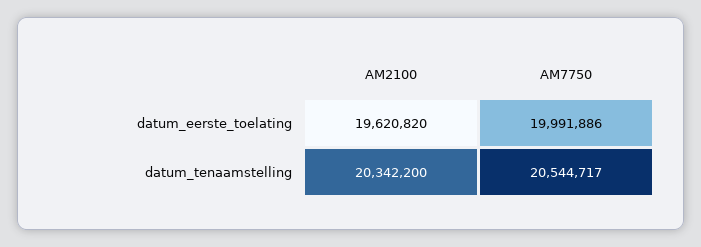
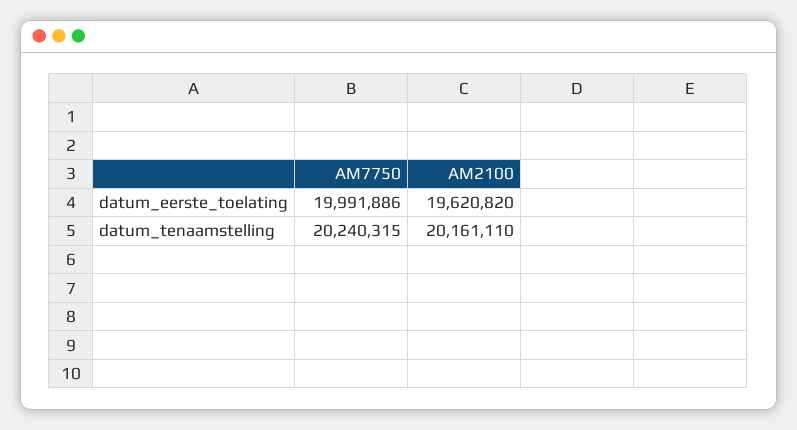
  {
    "AM2100": {
      "datum_eerste_toelating": 19620820,
-     "datum_tenaamstelling": 20342200
+     "datum_tenaamstelling": 20161110
    },
    "AM7750": {
      "datum_eerste_toelating": 19991886,
-     "datum_tenaamstelling": 20544717
+     "datum_tenaamstelling": 20240315
    }
  }

